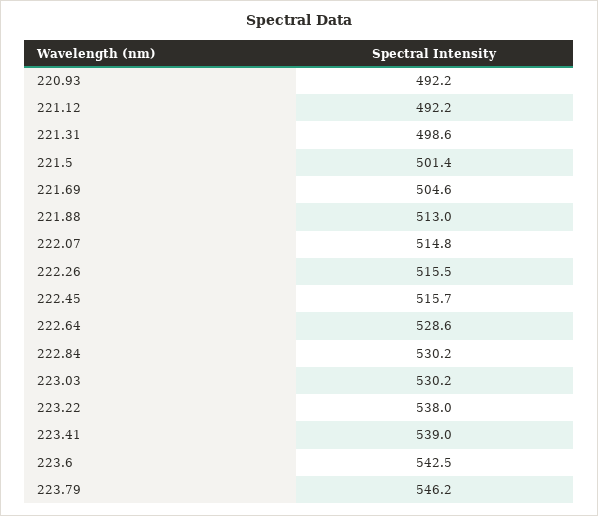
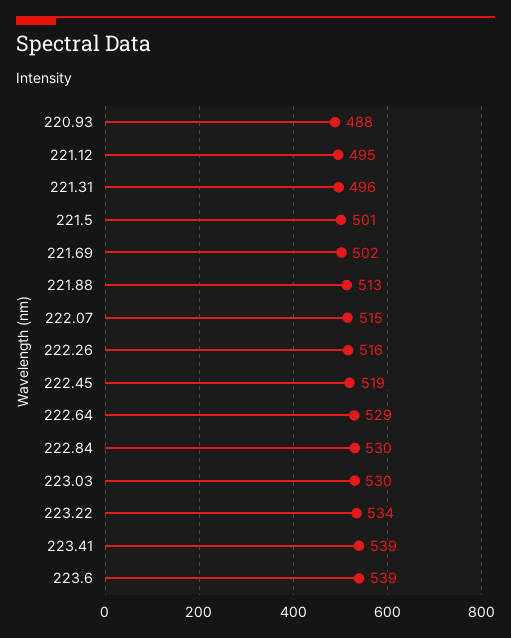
  {
-   "220.93": 492.2,
+   "220.93": 488,
-   "221.12": 492.2,
+   "221.12": 495,
-   "221.31": 498.6,
+   "221.31": 496,
    "221.5": 501.4,
-   "221.69": 504.6,
+   "221.69": 502,
    "221.88": 513,
    "222.07": 514.8,
    "222.26": 515.5,
-   "222.45": 515.7,
+   "222.45": 519,
    "222.64": 528.6,
    "222.84": 530.2,
    "223.03": 530.2,
-   "223.22": 538,
+   "223.22": 534,
    "223.41": 539,
-   "223.6": 542.5,
+   "223.6": 539
-   "223.79": 546.2
  }

